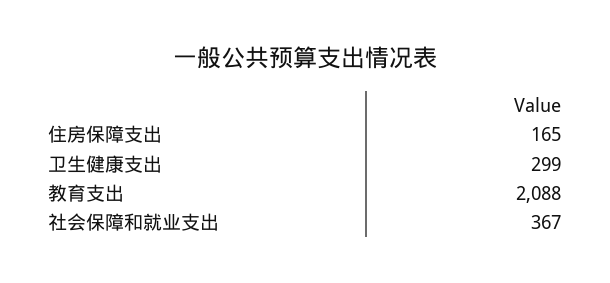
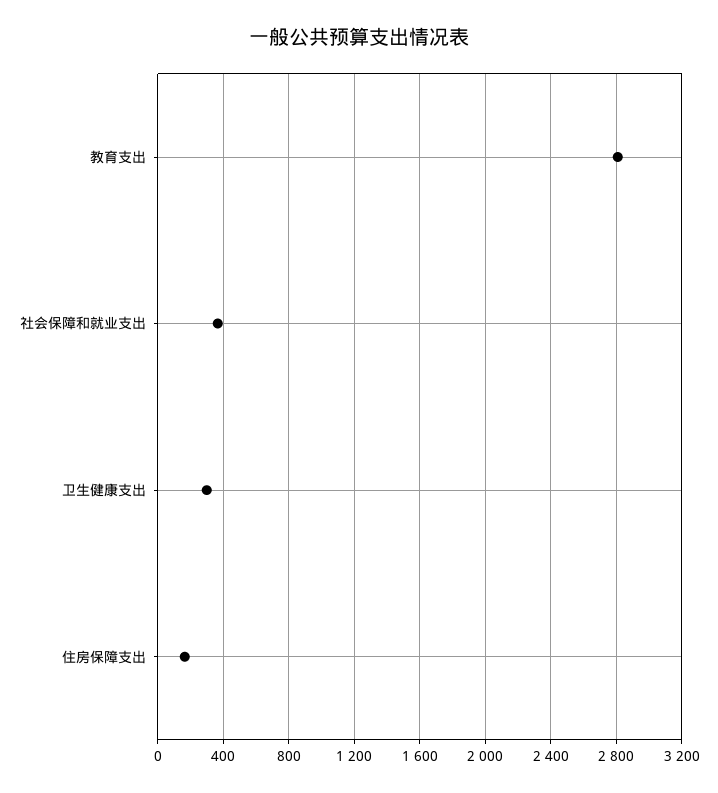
  {
    "住房保障支出": 165,
    "卫生健康支出": 299,
-   "教育支出": 2088,
+   "教育支出": 2800,
    "社会保障和就业支出": 367
  }

